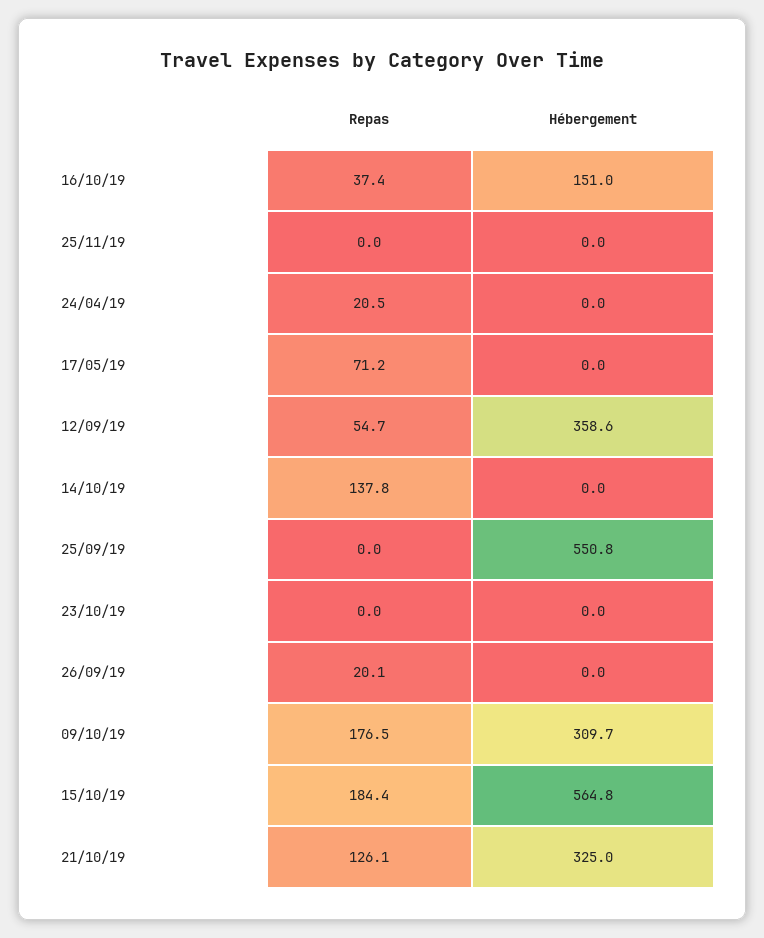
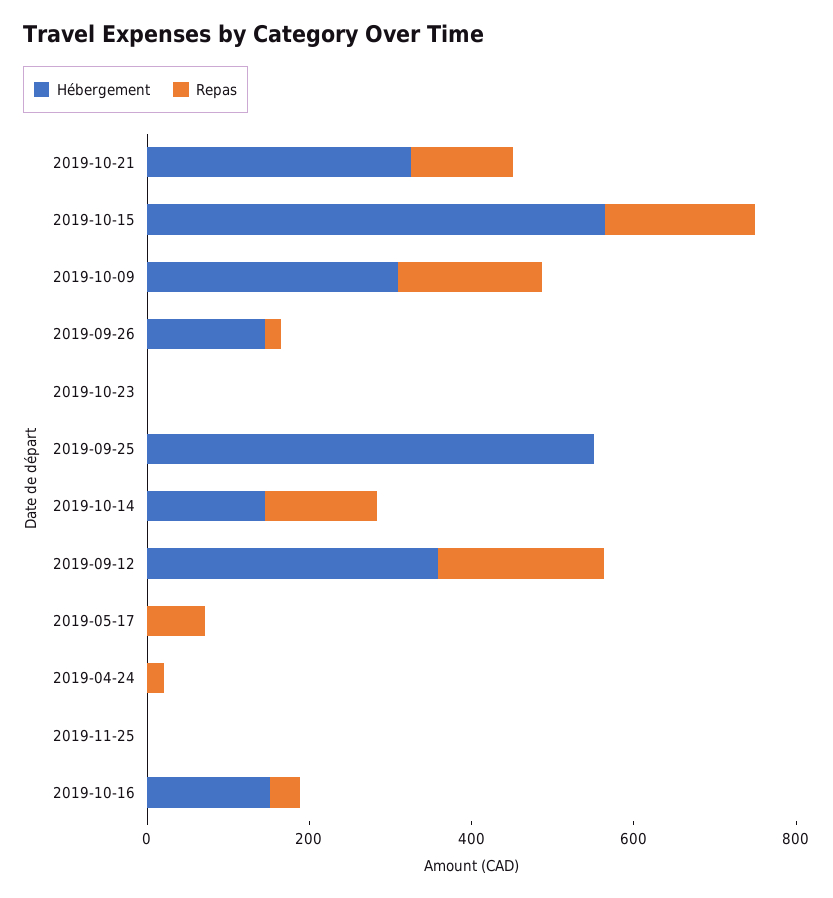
  {
    "Repas": {
      "16/10/19": 37.4,
      "25/11/19": 0,
      "24/04/19": 20.5,
      "17/05/19": 71.2,
-     "12/09/19": 54.7,
+     "12/09/19": 200,
      "14/10/19": 137.8,
      "25/09/19": 0,
      "23/10/19": 0,
      "26/09/19": 20.1,
      "09/10/19": 176.5,
      "15/10/19": 184.4,
      "21/10/19": 126.1
    },
    "Hébergement": {
      "16/10/19": 151,
      "25/11/19": 0,
      "24/04/19": 0,
      "17/05/19": 0,
      "12/09/19": 358.6,
-     "14/10/19": 0,
+     "14/10/19": 150,
      "25/09/19": 550.8,
      "23/10/19": 0,
-     "26/09/19": 0,
+     "26/09/19": 150,
      "09/10/19": 309.7,
      "15/10/19": 564.8,
      "21/10/19": 325
    }
  }

